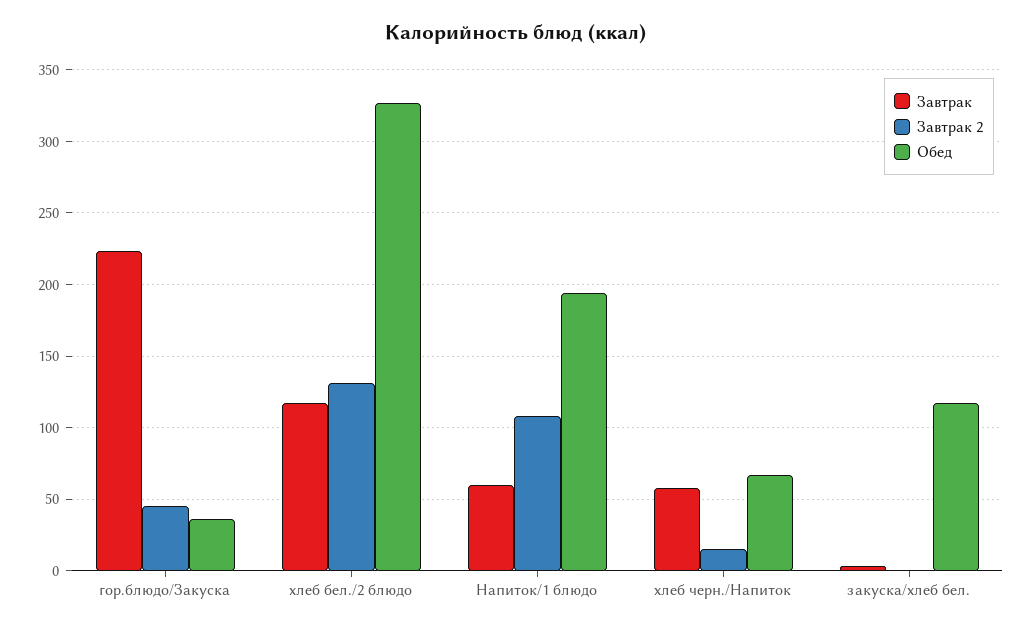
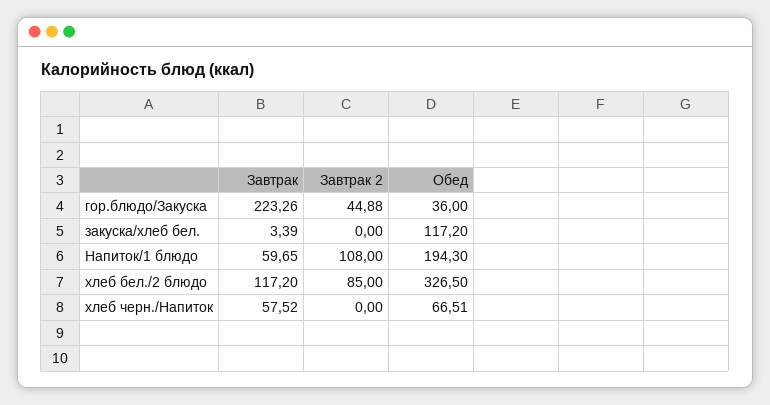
  {
    "Завтрак": {
      "гор.блюдо/Закуска": 223.26,
      "хлеб бел./2 блюдо": 117.2,
      "Напиток/1 блюдо": 59.65,
      "хлеб черн./Напиток": 57.52,
      "закуска/хлеб бел.": 3.39
    },
    "Завтрак 2": {
      "гор.блюдо/Закуска": 44.88,
-     "хлеб бел./2 блюдо": 130,
+     "хлеб бел./2 блюдо": 85,
      "Напиток/1 блюдо": 108,
-     "хлеб черн./Напиток": 15,
+     "хлеб черн./Напиток": 0,
      "закуска/хлеб бел.": 0
    },
    "Обед": {
      "гор.блюдо/Закуска": 36,
      "хлеб бел./2 блюдо": 326.5,
      "Напиток/1 блюдо": 194.3,
      "хлеб черн./Напиток": 66.51,
      "закуска/хлеб бел.": 117.2
    }
  }

